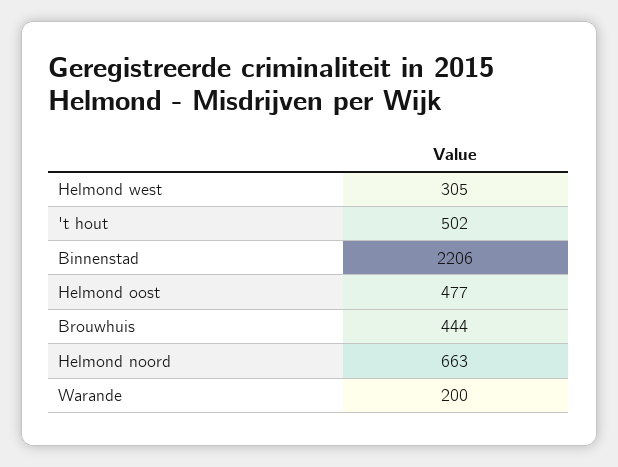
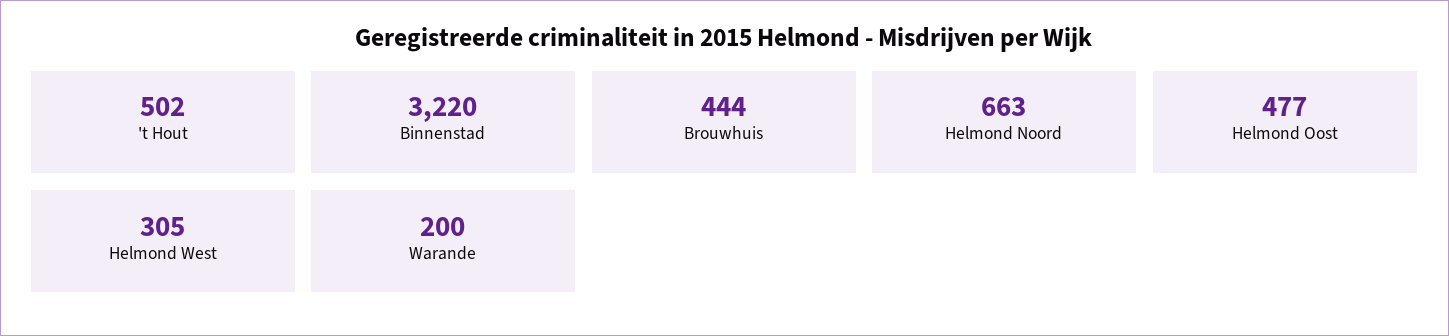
  {
    "Helmond west": 305,
    "'t hout": 502,
-   "Binnenstad": 2206,
+   "Binnenstad": 3220,
    "Helmond oost": 477,
    "Brouwhuis": 444,
    "Helmond noord": 663,
    "Warande": 200
  }

